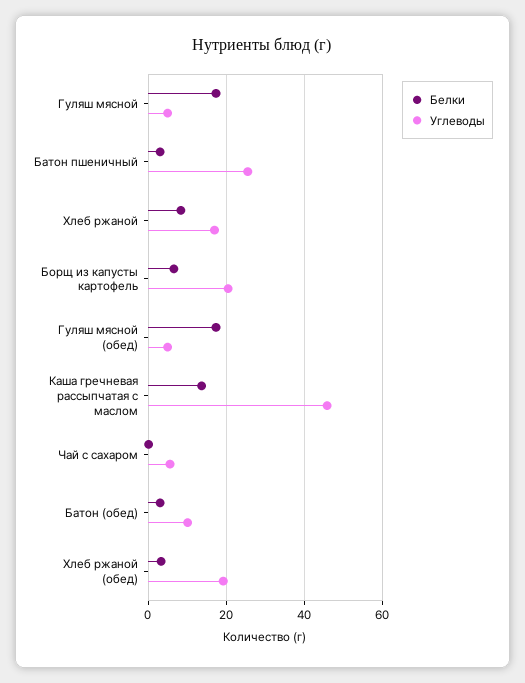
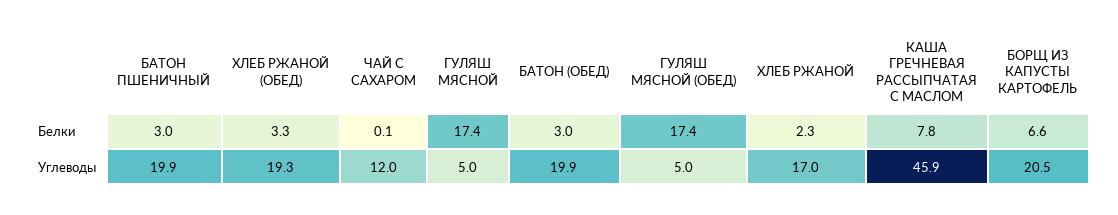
  {
    "Белки": {
      "Гуляш мясной": 17.4,
      "Батон пшеничный": 3,
-     "Хлеб ржаной": 8,
+     "Хлеб ржаной": 2.3,
      "Борщ из капусты картофель": 6.6,
      "Гуляш мясной (обед)": 17.4,
-     "Каша гречневая рассыпчатая с маслом": 14,
+     "Каша гречневая рассыпчатая с маслом": 7.8,
      "Чай с сахаром": 0.1,
      "Батон (обед)": 3,
      "Хлеб ржаной (обед)": 3.3
    },
    "Углеводы": {
      "Гуляш мясной": 5,
-     "Батон пшеничный": 26,
+     "Батон пшеничный": 19.9,
      "Хлеб ржаной": 17,
      "Борщ из капусты картофель": 20.5,
      "Гуляш мясной (обед)": 5,
      "Каша гречневая рассыпчатая с маслом": 45.9,
-     "Чай с сахаром": 6,
+     "Чай с сахаром": 12,
-     "Батон (обед)": 10,
+     "Батон (обед)": 19.9,
      "Хлеб ржаной (обед)": 19.3
    }
  }

